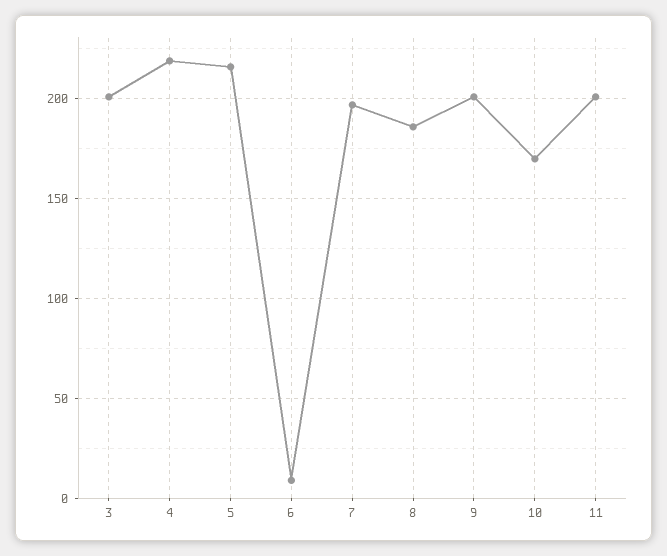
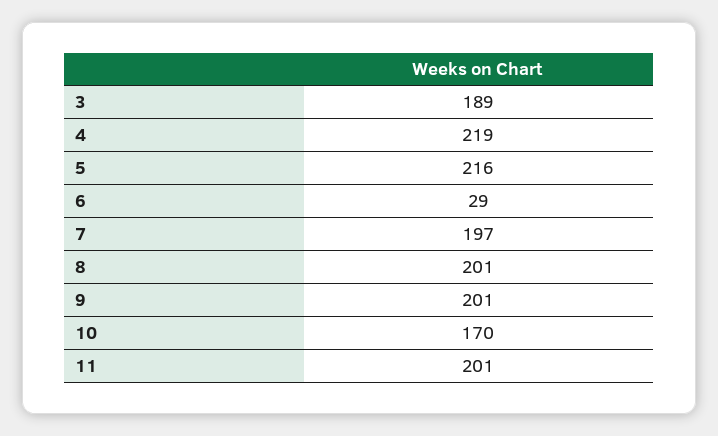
  {
-   "3": 200,
+   "3": 189,
    "4": 219,
    "5": 216,
-   "6": 10,
+   "6": 29,
    "7": 197,
-   "8": 185,
+   "8": 201,
    "9": 201,
    "10": 170,
    "11": 201
  }

